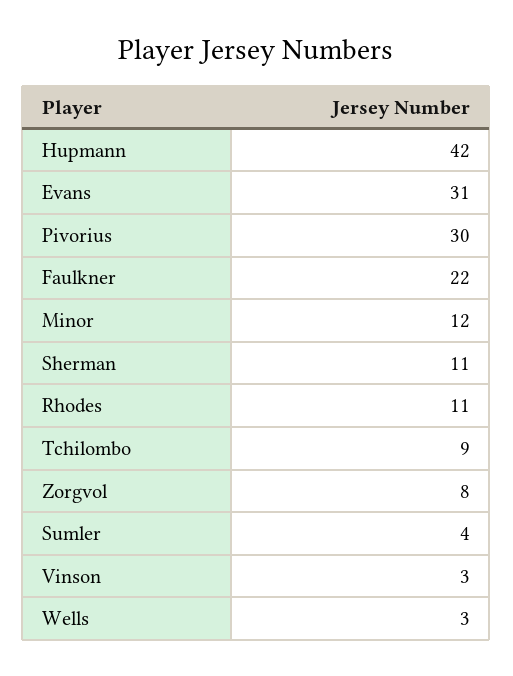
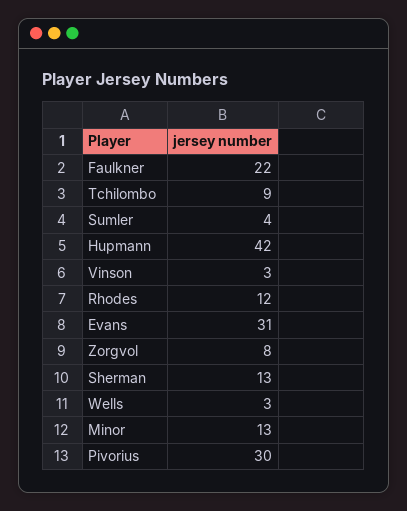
  {
    "Hupmann": 42,
    "Evans": 31,
    "Pivorius": 30,
    "Faulkner": 22,
-   "Minor": 12,
+   "Minor": 13,
-   "Sherman": 11,
+   "Sherman": 13,
-   "Rhodes": 11,
+   "Rhodes": 12,
    "Tchilombo": 9,
    "Zorgvol": 8,
    "Sumler": 4,
    "Vinson": 3,
    "Wells": 3
  }

